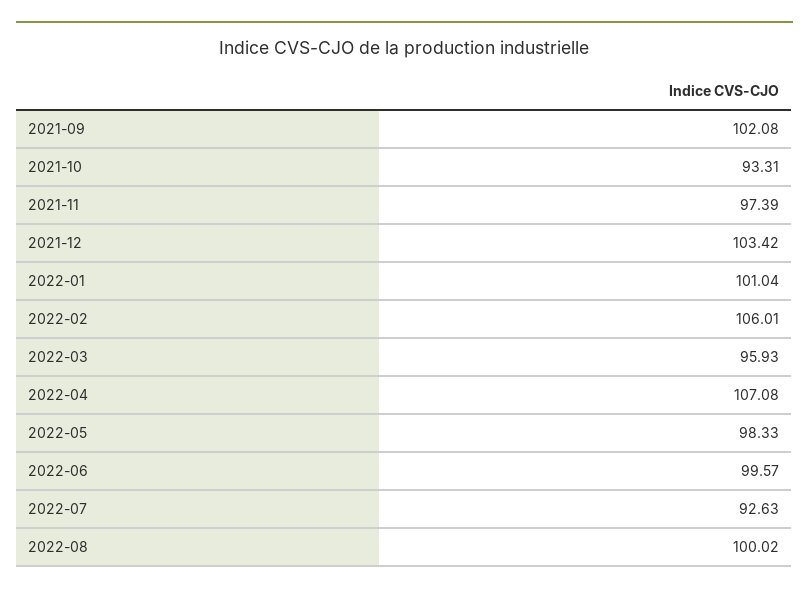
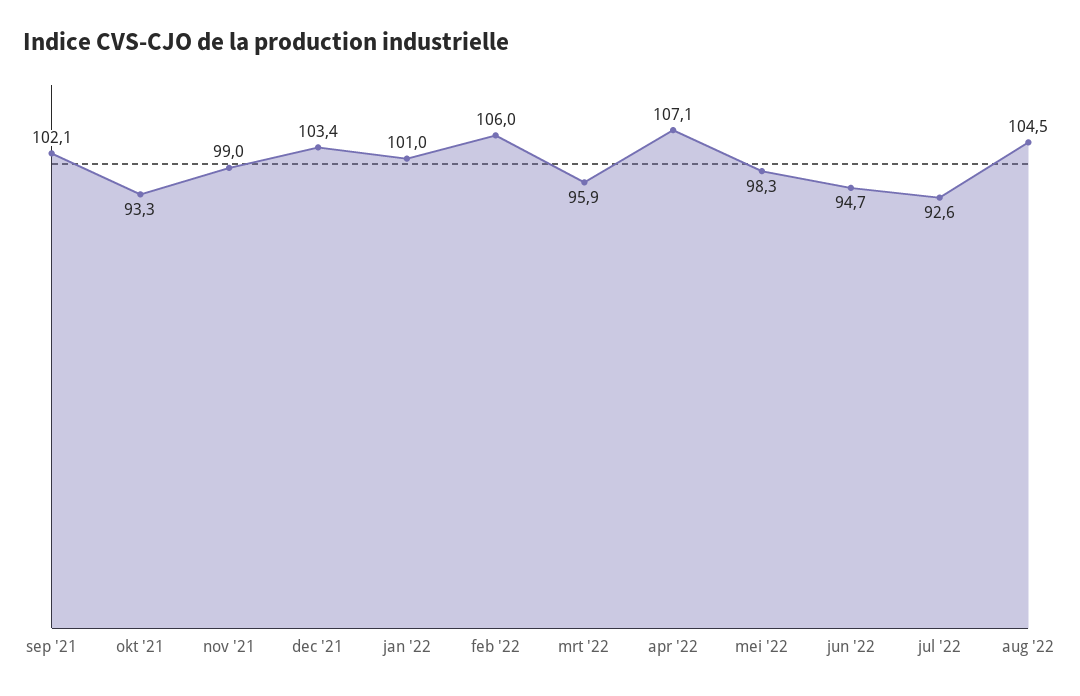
  {
    "2021-09": 102.08,
    "2021-10": 93.31,
-   "2021-11": 97.39,
+   "2021-11": 99,
    "2021-12": 103.42,
    "2022-01": 101.04,
    "2022-02": 106.01,
    "2022-03": 95.93,
    "2022-04": 107.08,
    "2022-05": 98.33,
-   "2022-06": 99.57,
+   "2022-06": 94.7,
    "2022-07": 92.63,
-   "2022-08": 100.02
+   "2022-08": 104.5
  }

